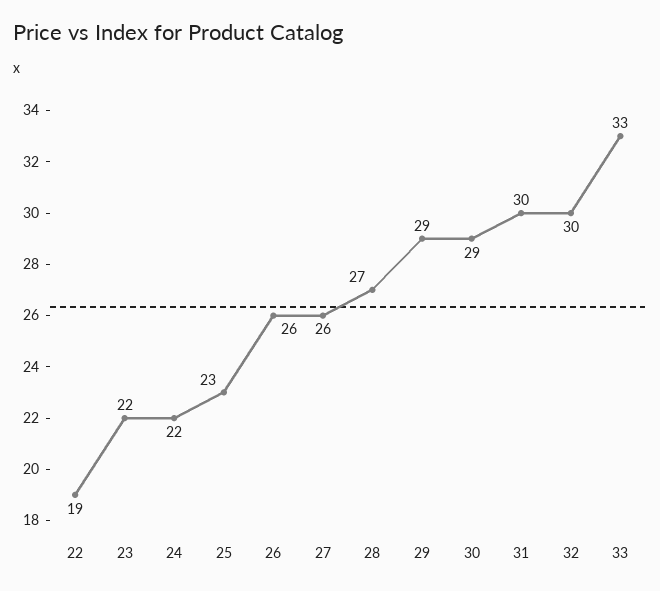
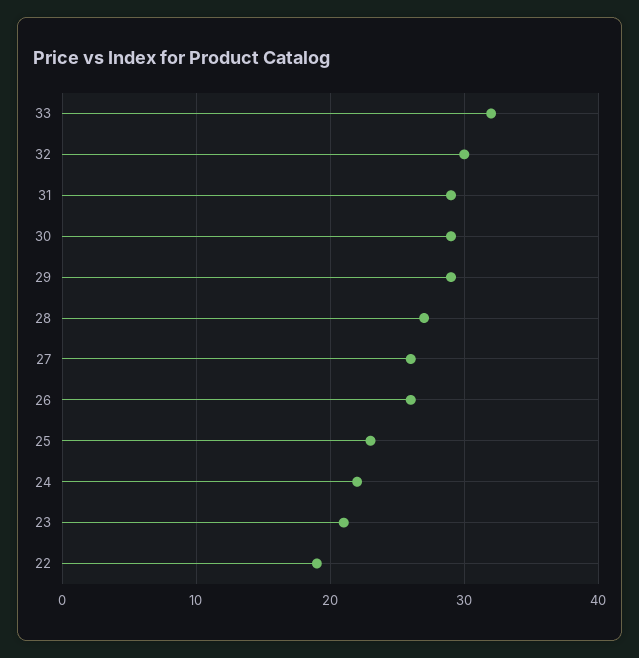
  {
    "22": 19,
-   "23": 22,
+   "23": 21,
    "24": 22,
    "25": 23,
    "26": 26,
    "27": 26,
    "28": 27,
    "29": 29,
    "30": 29,
-   "31": 30,
+   "31": 29,
    "32": 30,
-   "33": 33
+   "33": 32
  }

